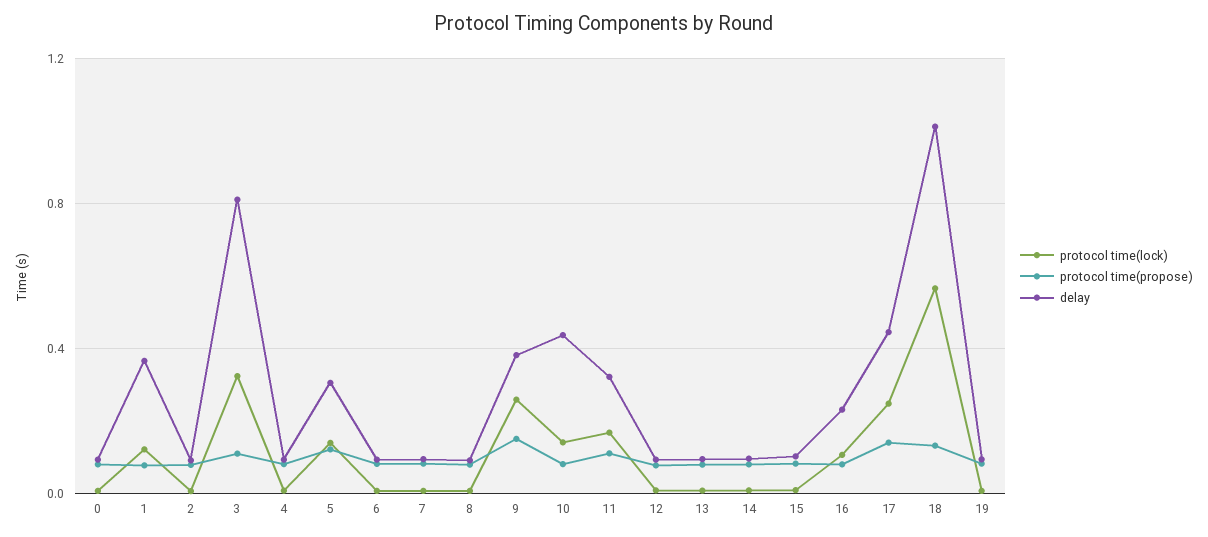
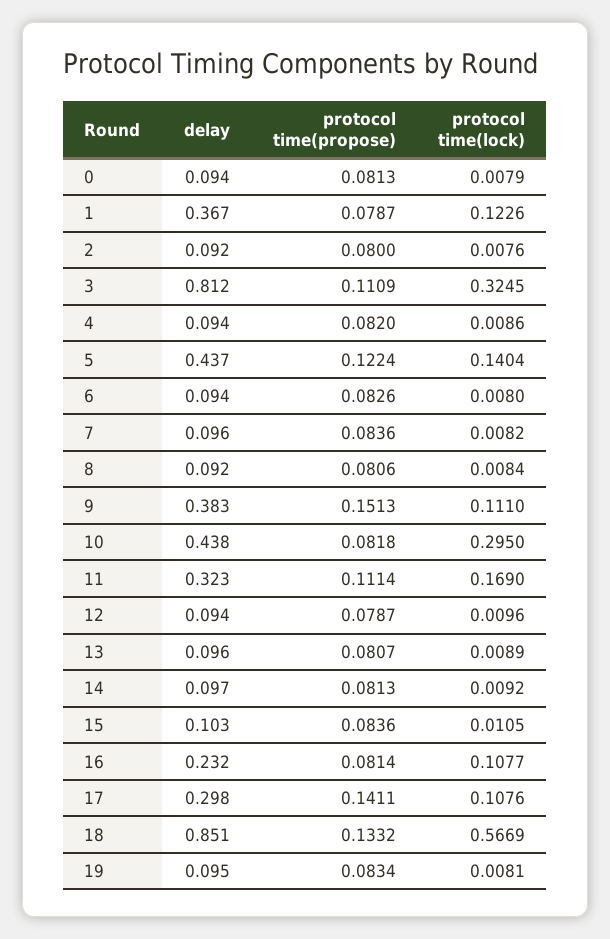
  {
    "protocol time(lock)": {
      "0": 0.0079,
      "1": 0.1226,
      "2": 0.0076,
      "3": 0.3245,
      "4": 0.0086,
      "5": 0.1404,
      "6": 0.008,
      "7": 0.0082,
      "8": 0.0084,
-     "9": 0.25,
+     "9": 0.111,
-     "10": 0.15,
+     "10": 0.295,
      "11": 0.169,
      "12": 0.0096,
      "13": 0.0089,
      "14": 0.0092,
      "15": 0.0105,
      "16": 0.1077,
-     "17": 0.25,
+     "17": 0.1076,
      "18": 0.5669,
      "19": 0.0081
    },
    "protocol time(propose)": {
      "0": 0.0813,
      "1": 0.0787,
      "2": 0.08,
      "3": 0.1109,
      "4": 0.082,
      "5": 0.1224,
      "6": 0.0826,
      "7": 0.0836,
      "8": 0.0806,
      "9": 0.1513,
      "10": 0.0818,
      "11": 0.1114,
      "12": 0.0787,
      "13": 0.0807,
      "14": 0.0813,
      "15": 0.0836,
      "16": 0.0814,
      "17": 0.1411,
      "18": 0.1332,
      "19": 0.0834
    },
    "delay": {
      "0": 0.094,
      "1": 0.367,
      "2": 0.092,
      "3": 0.812,
      "4": 0.094,
-     "5": 0.3,
+     "5": 0.437,
      "6": 0.094,
      "7": 0.096,
      "8": 0.092,
      "9": 0.383,
      "10": 0.438,
      "11": 0.323,
      "12": 0.094,
      "13": 0.096,
      "14": 0.097,
      "15": 0.103,
      "16": 0.232,
-     "17": 0.45,
+     "17": 0.298,
-     "18": 1,
+     "18": 0.851,
      "19": 0.095
    }
  }

